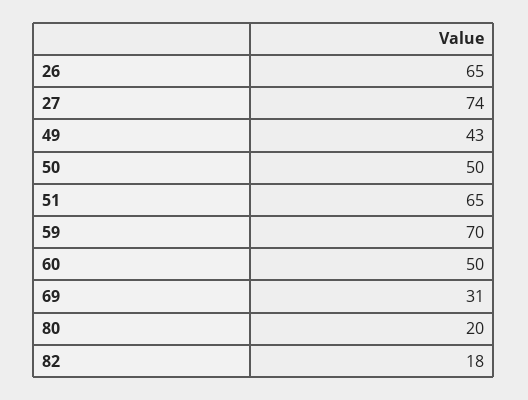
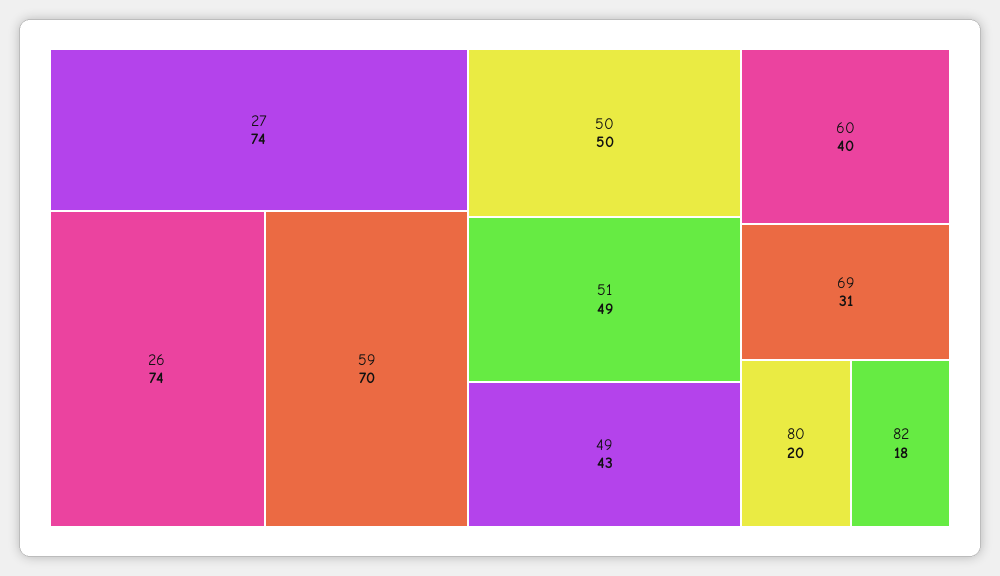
  {
-   "26": 65,
+   "26": 74,
    "27": 74,
    "49": 43,
    "50": 50,
-   "51": 65,
+   "51": 49,
    "59": 70,
-   "60": 50,
+   "60": 40,
    "69": 31,
    "80": 20,
    "82": 18
  }

